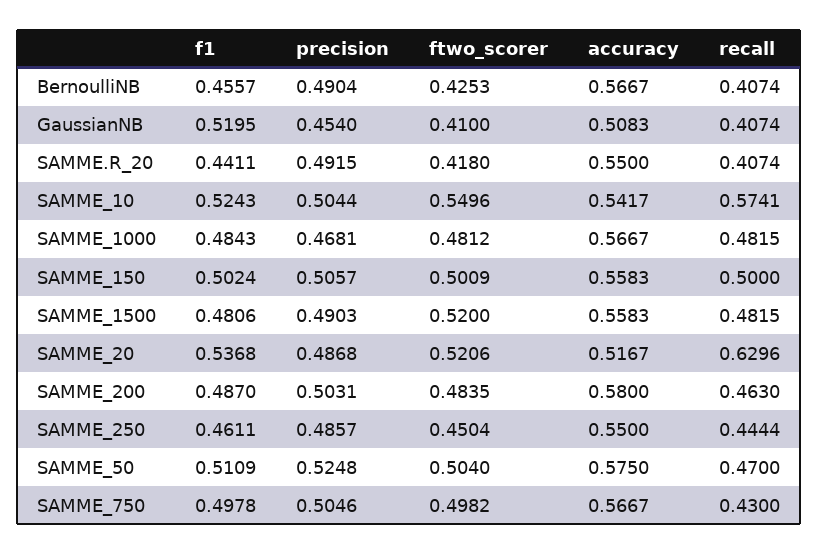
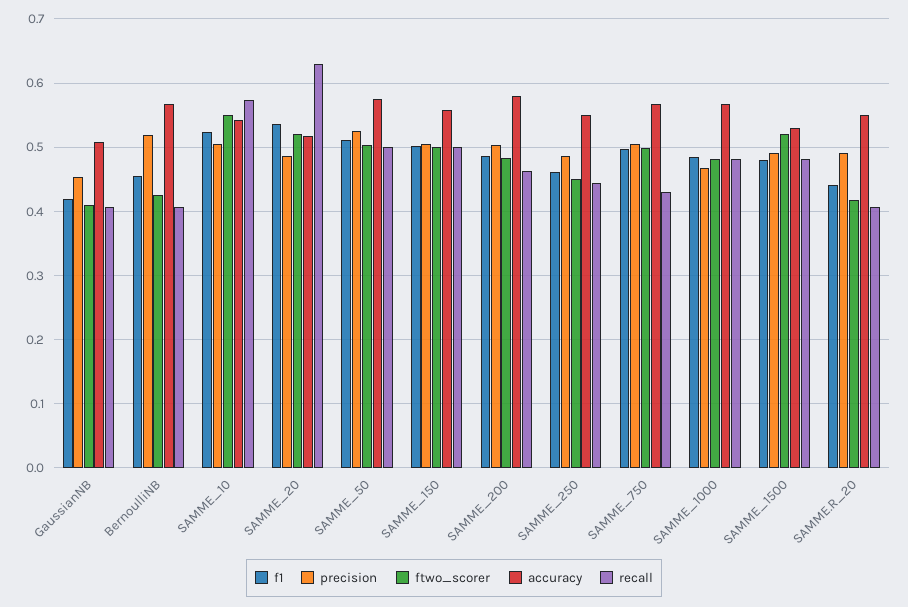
  {
    "f1": {
      "BernoulliNB": 0.4557,
-     "GaussianNB": 0.5195,
+     "GaussianNB": 0.42,
      "SAMME.R_20": 0.4411,
      "SAMME_10": 0.5243,
      "SAMME_1000": 0.4843,
      "SAMME_150": 0.5024,
      "SAMME_1500": 0.4806,
      "SAMME_20": 0.5368,
      "SAMME_200": 0.487,
      "SAMME_250": 0.4611,
      "SAMME_50": 0.5109,
      "SAMME_750": 0.4978
    },
    "precision": {
-     "BernoulliNB": 0.4904,
+     "BernoulliNB": 0.52,
      "GaussianNB": 0.454,
      "SAMME.R_20": 0.4915,
      "SAMME_10": 0.5044,
      "SAMME_1000": 0.4681,
      "SAMME_150": 0.5057,
      "SAMME_1500": 0.4903,
      "SAMME_20": 0.4868,
      "SAMME_200": 0.5031,
      "SAMME_250": 0.4857,
      "SAMME_50": 0.5248,
      "SAMME_750": 0.5046
    },
    "ftwo_scorer": {
      "BernoulliNB": 0.4253,
      "GaussianNB": 0.41,
      "SAMME.R_20": 0.418,
      "SAMME_10": 0.5496,
      "SAMME_1000": 0.4812,
      "SAMME_150": 0.5009,
      "SAMME_1500": 0.52,
      "SAMME_20": 0.5206,
      "SAMME_200": 0.4835,
      "SAMME_250": 0.4504,
      "SAMME_50": 0.504,
      "SAMME_750": 0.4982
    },
    "accuracy": {
      "BernoulliNB": 0.5667,
      "GaussianNB": 0.5083,
      "SAMME.R_20": 0.55,
      "SAMME_10": 0.5417,
      "SAMME_1000": 0.5667,
      "SAMME_150": 0.5583,
-     "SAMME_1500": 0.5583,
+     "SAMME_1500": 0.53,
      "SAMME_20": 0.5167,
      "SAMME_200": 0.58,
      "SAMME_250": 0.55,
      "SAMME_50": 0.575,
      "SAMME_750": 0.5667
    },
    "recall": {
      "BernoulliNB": 0.4074,
      "GaussianNB": 0.4074,
      "SAMME.R_20": 0.4074,
      "SAMME_10": 0.5741,
      "SAMME_1000": 0.4815,
      "SAMME_150": 0.5,
      "SAMME_1500": 0.4815,
      "SAMME_20": 0.6296,
      "SAMME_200": 0.463,
      "SAMME_250": 0.4444,
-     "SAMME_50": 0.47,
+     "SAMME_50": 0.5,
      "SAMME_750": 0.43
    }
  }

